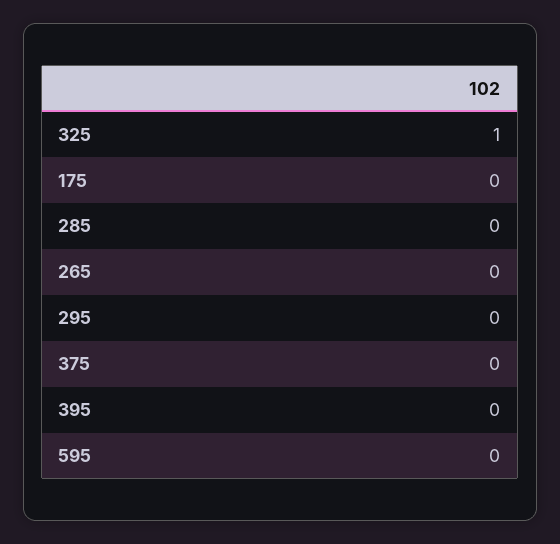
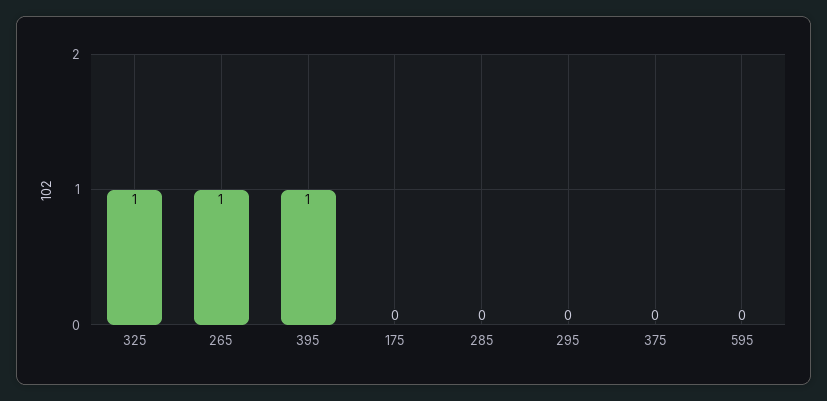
  {
    "325": 1,
    "175": 0,
    "285": 0,
-   "265": 0,
+   "265": 1,
    "295": 0,
    "375": 0,
-   "395": 0,
+   "395": 1,
    "595": 0
  }

